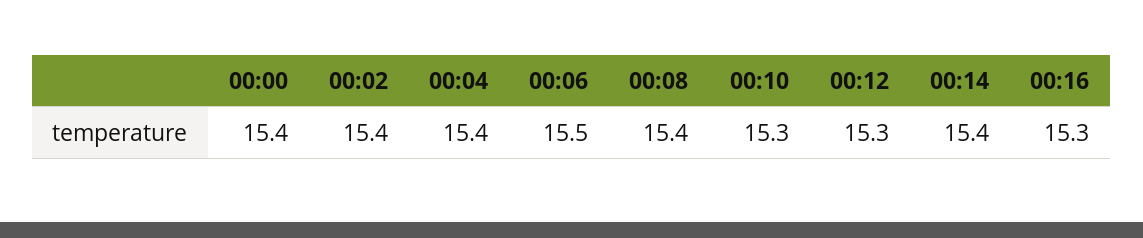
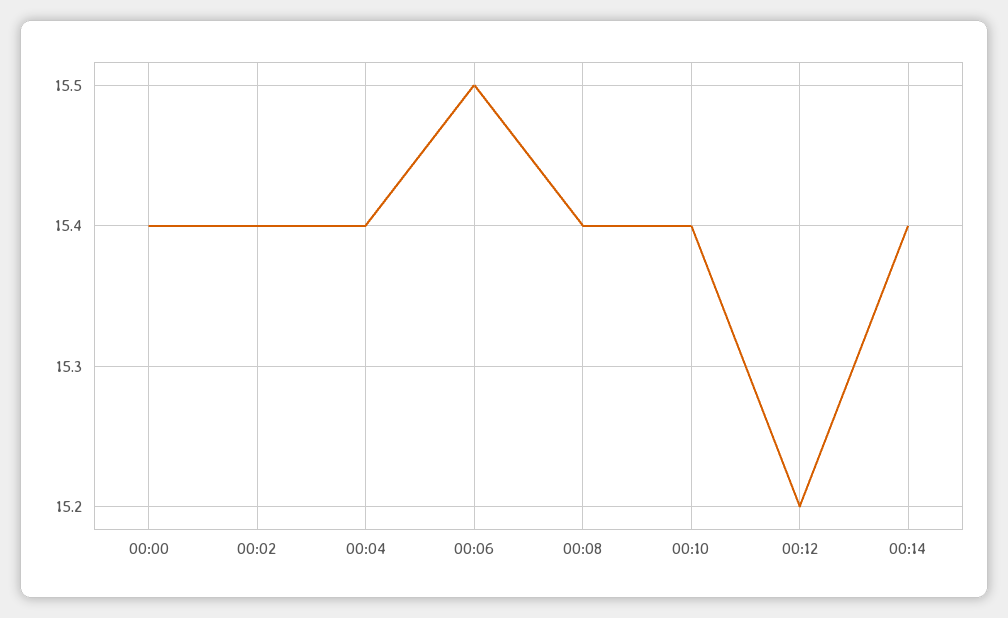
  {
    "00:00": 15.4,
    "00:02": 15.4,
    "00:04": 15.4,
    "00:06": 15.5,
    "00:08": 15.4,
-   "00:10": 15.3,
+   "00:10": 15.4,
-   "00:12": 15.3,
+   "00:12": 15.2,
-   "00:14": 15.4,
+   "00:14": 15.4
-   "00:16": 15.3
  }

